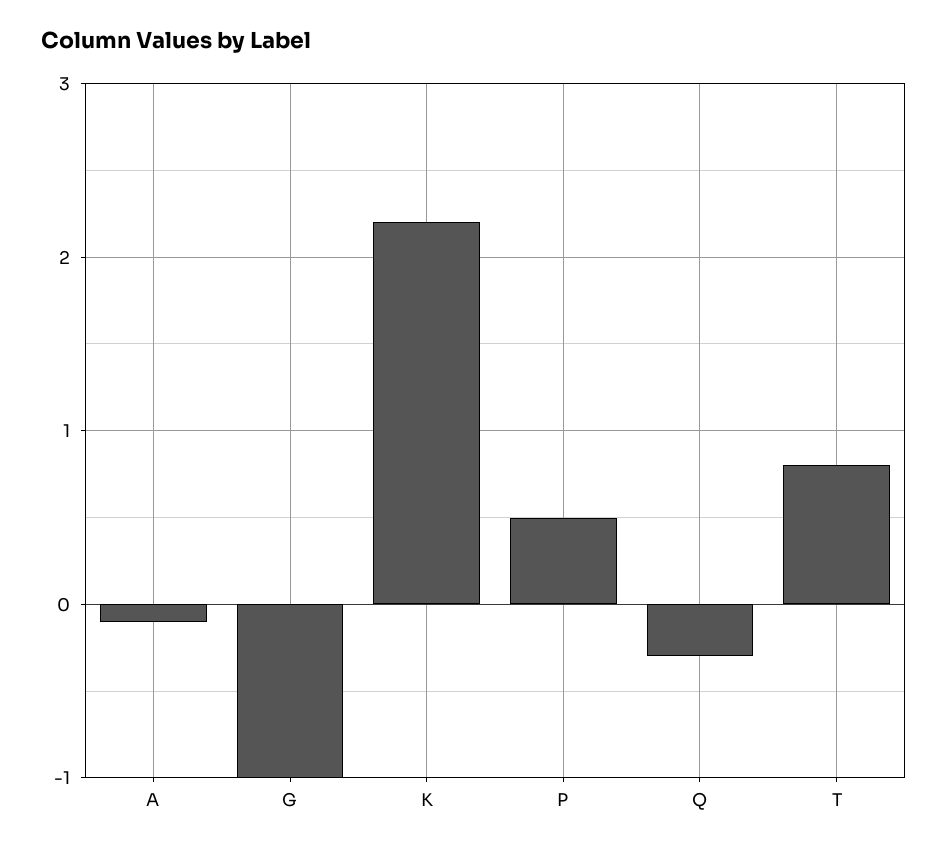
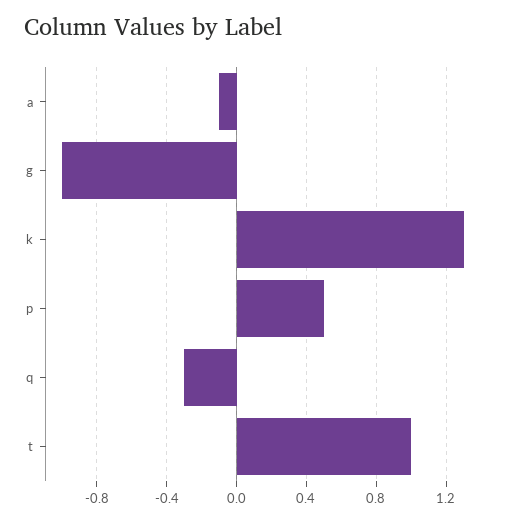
  {
    "A": -0.1,
    "G": -1,
-   "K": 2.2,
+   "K": 1.3,
    "P": 0.5,
    "Q": -0.3,
-   "T": 0.8
+   "T": 1
  }

